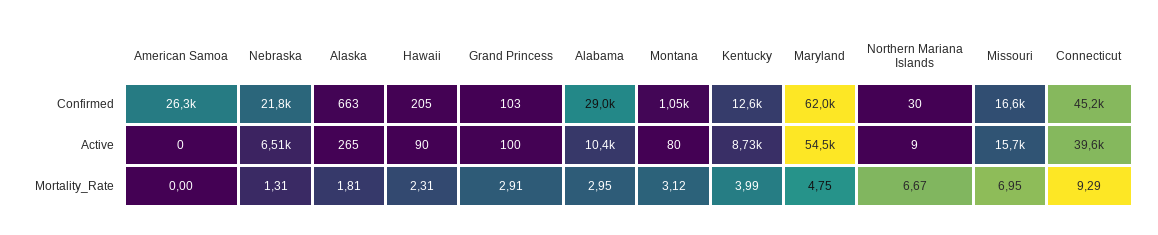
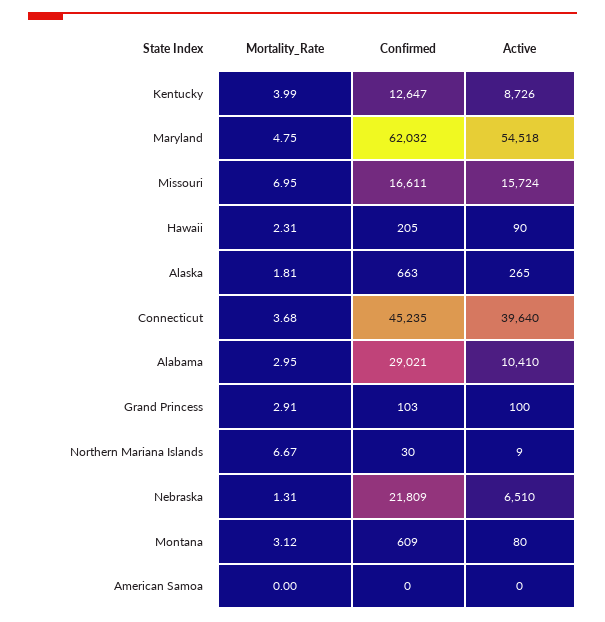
  {
    "American Samoa": {
-     "Confirmed": 26300,
+     "Confirmed": 0,
      "Active": 0,
      "Mortality_Rate": 0
    },
    "Nebraska": {
      "Confirmed": 21809,
      "Active": 6510,
      "Mortality_Rate": 1.31
    },
    "Alaska": {
      "Confirmed": 663,
      "Active": 265,
      "Mortality_Rate": 1.81
    },
    "Hawaii": {
      "Confirmed": 205,
      "Active": 90,
      "Mortality_Rate": 2.31
    },
    "Grand Princess": {
      "Confirmed": 103,
      "Active": 100,
      "Mortality_Rate": 2.91
    },
    "Alabama": {
      "Confirmed": 29021,
      "Active": 10410,
      "Mortality_Rate": 2.95
    },
    "Montana": {
-     "Confirmed": 1050,
+     "Confirmed": 609,
      "Active": 80,
      "Mortality_Rate": 3.12
    },
    "Kentucky": {
      "Confirmed": 12647,
      "Active": 8726,
      "Mortality_Rate": 3.99
    },
    "Maryland": {
      "Confirmed": 62032,
      "Active": 54518,
      "Mortality_Rate": 4.75
    },
    "Northern Mariana Islands": {
      "Confirmed": 30,
      "Active": 9,
      "Mortality_Rate": 6.67
    },
    "Missouri": {
      "Confirmed": 16611,
      "Active": 15724,
      "Mortality_Rate": 6.95
    },
    "Connecticut": {
      "Confirmed": 45235,
      "Active": 39640,
-     "Mortality_Rate": 9.29
+     "Mortality_Rate": 3.68
    }
  }

